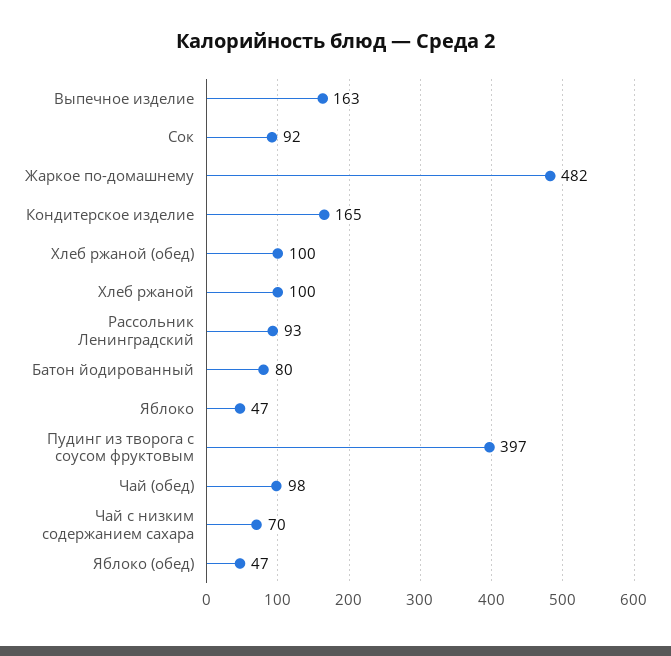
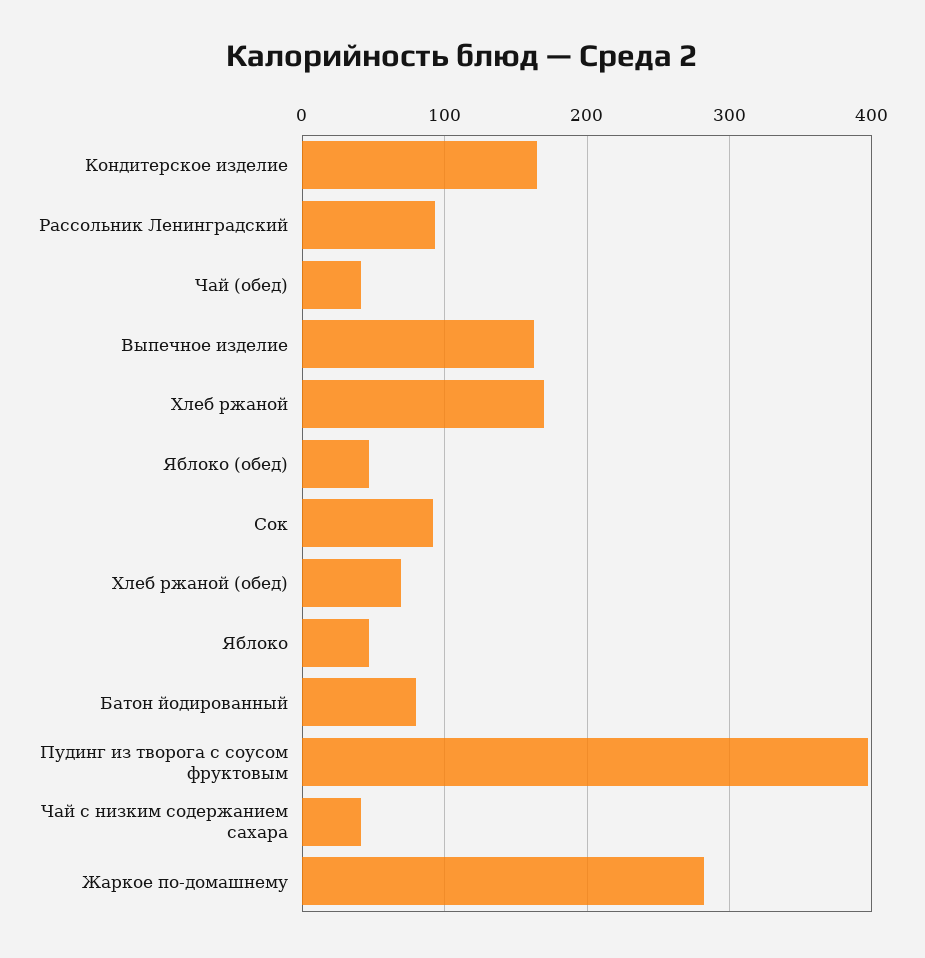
  {
    "Выпечное изделие": 163,
    "Сок": 92,
-   "Жаркое по-домашнему": 482,
+   "Жаркое по-домашнему": 280,
    "Кондитерское изделие": 165,
-   "Хлеб ржаной (обед)": 100,
+   "Хлеб ржаной (обед)": 70,
-   "Хлеб ржаной": 100,
+   "Хлеб ржаной": 170,
    "Рассольник Ленинградский": 93,
    "Батон йодированный": 80,
    "Яблоко": 47,
    "Пудинг из творога с соусом фруктовым": 397,
-   "Чай (обед)": 98,
+   "Чай (обед)": 40,
-   "Чай с низким содержанием сахара": 70,
+   "Чай с низким содержанием сахара": 40,
    "Яблоко (обед)": 47
  }

